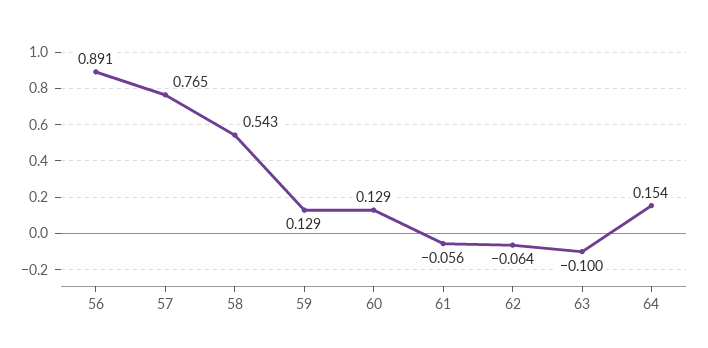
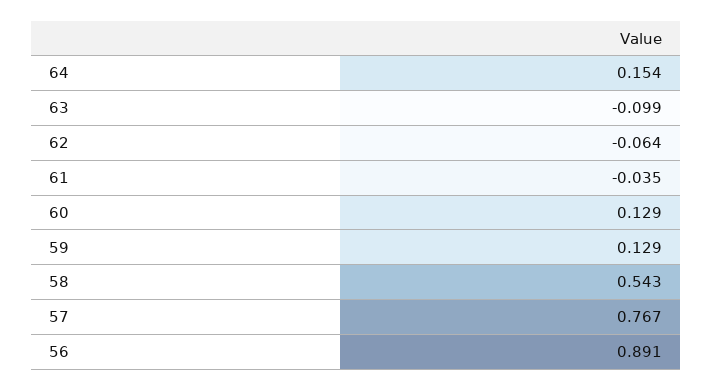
  {
    "56": 0.891,
-   "57": 0.765,
+   "57": 0.767,
    "58": 0.543,
    "59": 0.129,
    "60": 0.129,
-   "61": -0.056,
+   "61": -0.035,
    "62": -0.064,
-   "63": -0.1,
+   "63": -0.099,
    "64": 0.154
  }

